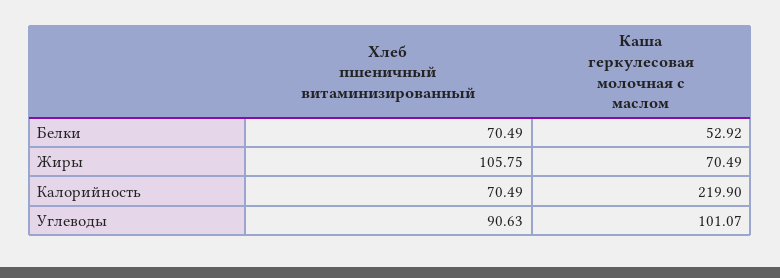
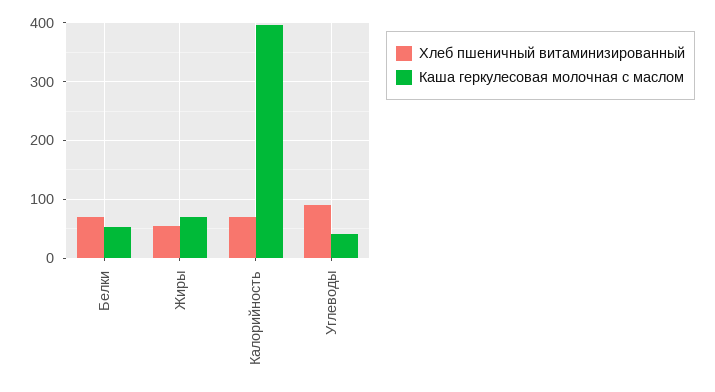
  {
    "Хлеб пшеничный витаминизированный": {
      "Белки": 70.49,
-     "Жиры": 105.75,
+     "Жиры": 60,
      "Калорийность": 70.49,
      "Углеводы": 90.63
    },
    "Каша геркулесовая молочная с маслом": {
      "Белки": 52.92,
      "Жиры": 70.49,
-     "Калорийность": 219.9,
+     "Калорийность": 400,
-     "Углеводы": 101.07
+     "Углеводы": 40
    }
  }

